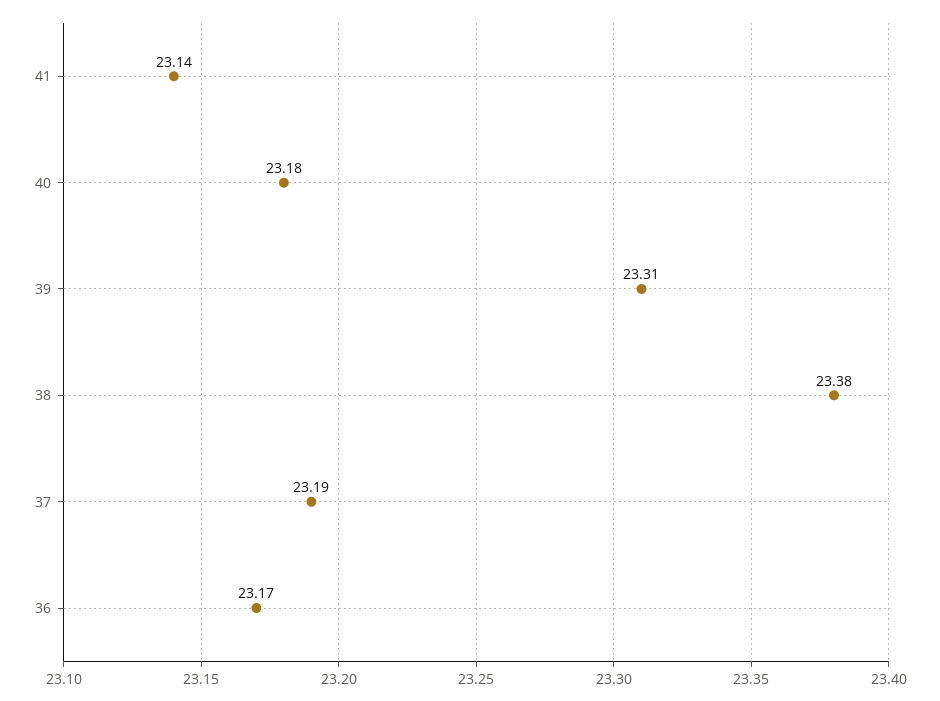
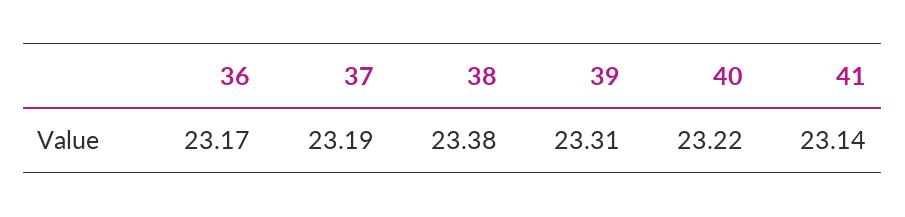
  {
    "41": 23.14,
-   "40": 23.18,
+   "40": 23.22,
    "39": 23.31,
    "38": 23.38,
    "37": 23.19,
    "36": 23.17
  }

